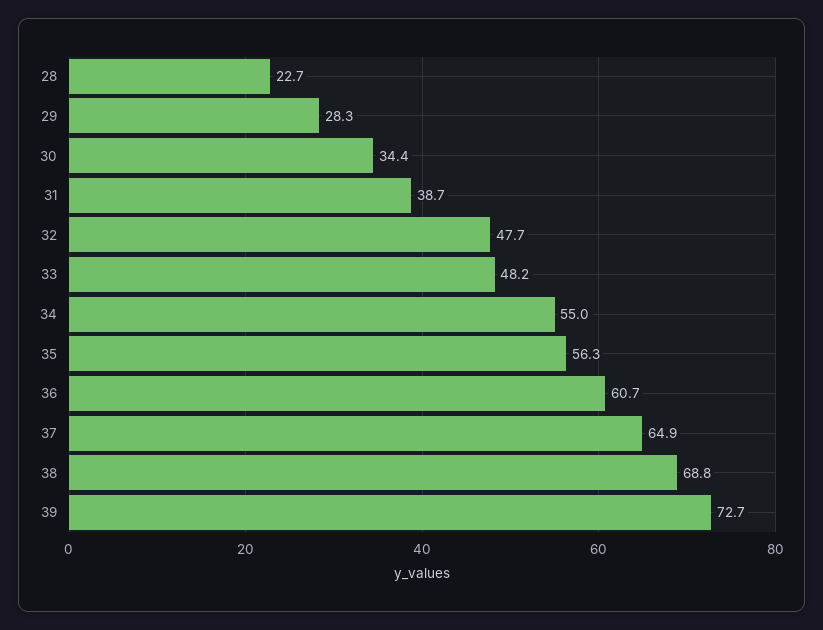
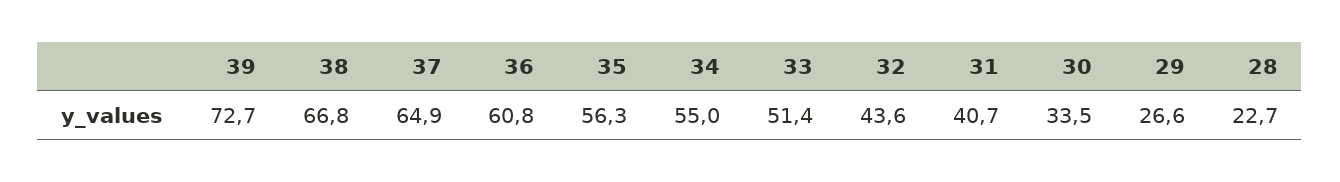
  {
    "28": 22.7,
-   "29": 28.3,
+   "29": 26.6,
-   "30": 34.4,
+   "30": 33.5,
-   "31": 38.7,
+   "31": 40.7,
-   "32": 47.7,
+   "32": 43.6,
-   "33": 48.2,
+   "33": 51.4,
    "34": 55,
    "35": 56.3,
-   "36": 60.7,
+   "36": 60.8,
    "37": 64.9,
-   "38": 68.8,
+   "38": 66.8,
    "39": 72.7
  }

